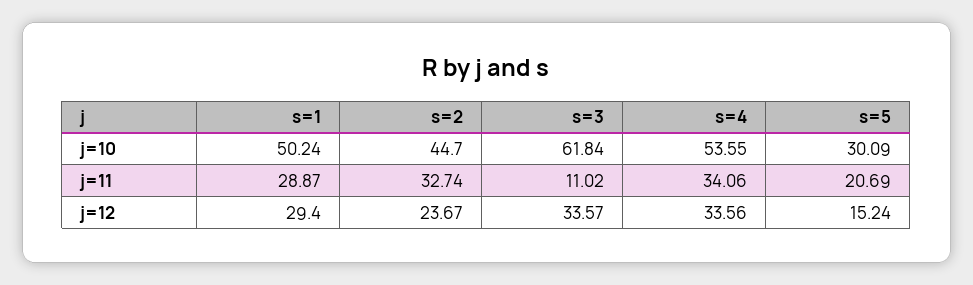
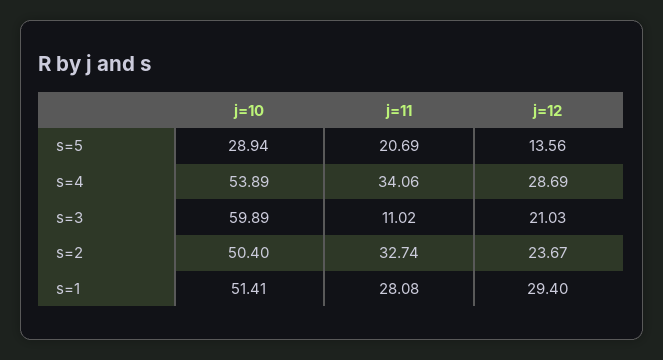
  {
    "s=1": {
-     "j=10": 50.24,
+     "j=10": 51.41,
-     "j=11": 28.87,
+     "j=11": 28.08,
      "j=12": 29.4
    },
    "s=2": {
-     "j=10": 44.7,
+     "j=10": 50.4,
      "j=11": 32.74,
      "j=12": 23.67
    },
    "s=3": {
-     "j=10": 61.84,
+     "j=10": 59.89,
      "j=11": 11.02,
-     "j=12": 33.57
+     "j=12": 21.03
    },
    "s=4": {
-     "j=10": 53.55,
+     "j=10": 53.89,
      "j=11": 34.06,
-     "j=12": 33.56
+     "j=12": 28.69
    },
    "s=5": {
-     "j=10": 30.09,
+     "j=10": 28.94,
      "j=11": 20.69,
-     "j=12": 15.24
+     "j=12": 13.56
    }
  }

